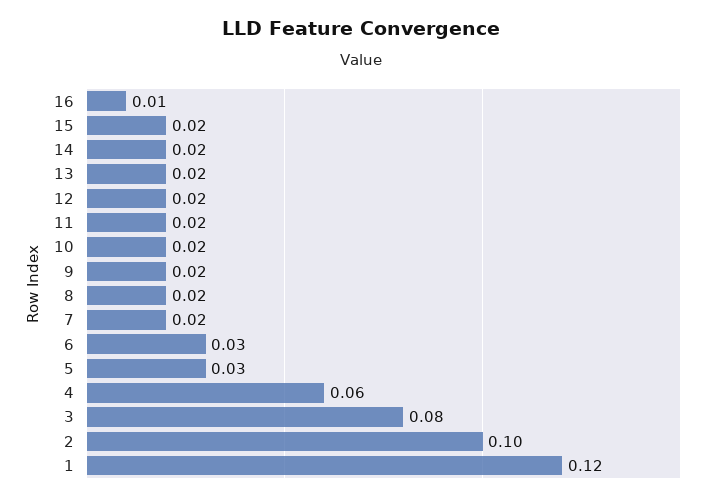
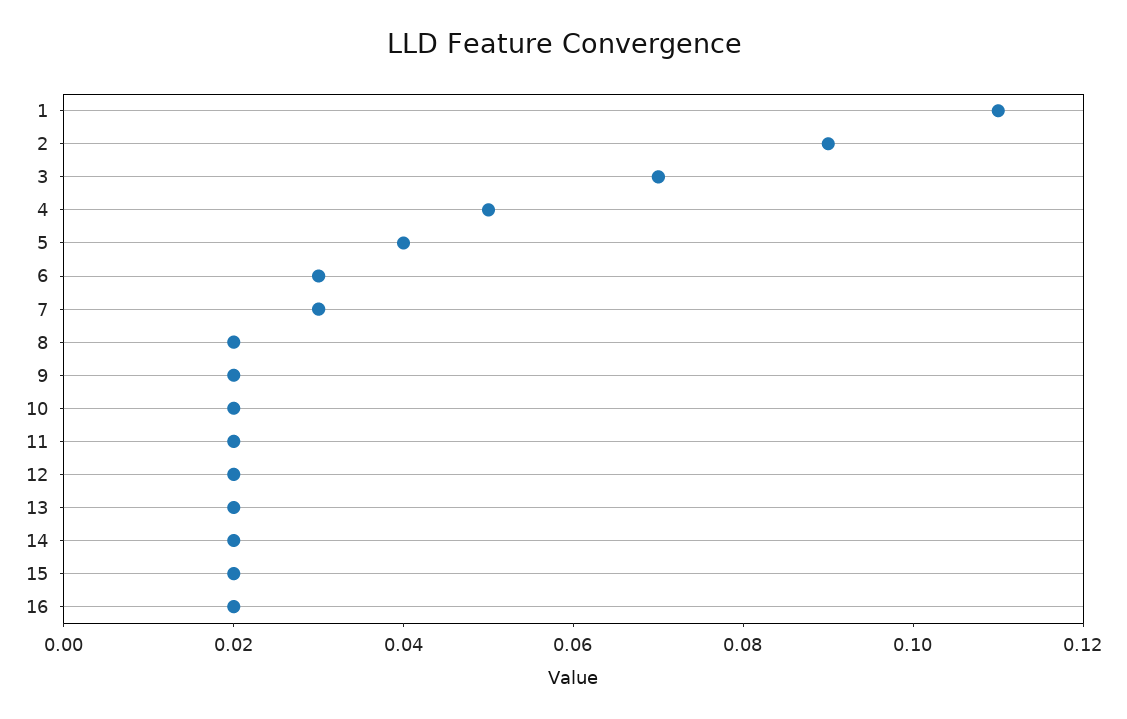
  {
-   "16": 0.01,
+   "16": 0.02,
    "15": 0.02,
    "14": 0.02,
    "13": 0.02,
    "12": 0.02,
    "11": 0.02,
    "10": 0.02,
    "9": 0.02,
    "8": 0.02,
-   "7": 0.02,
+   "7": 0.03,
    "6": 0.03,
-   "5": 0.03,
+   "5": 0.04,
-   "4": 0.06,
+   "4": 0.05,
-   "3": 0.08,
+   "3": 0.07,
-   "2": 0.1,
+   "2": 0.09,
-   "1": 0.12
+   "1": 0.11
  }

